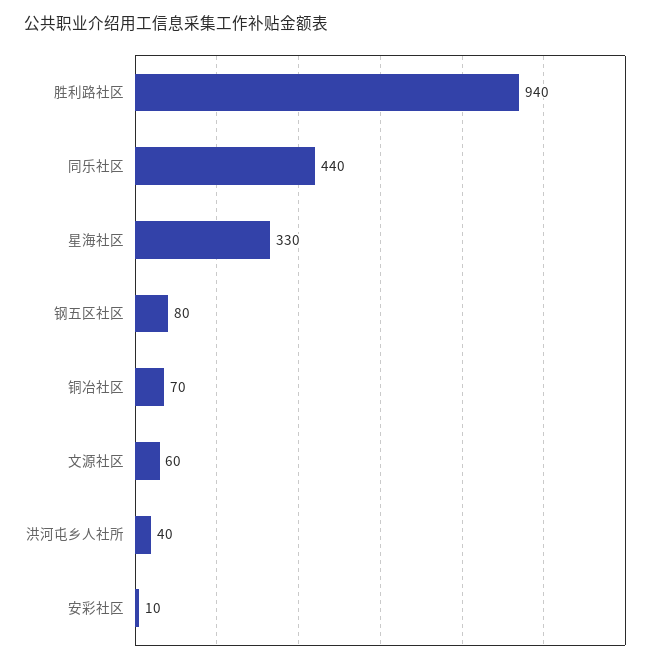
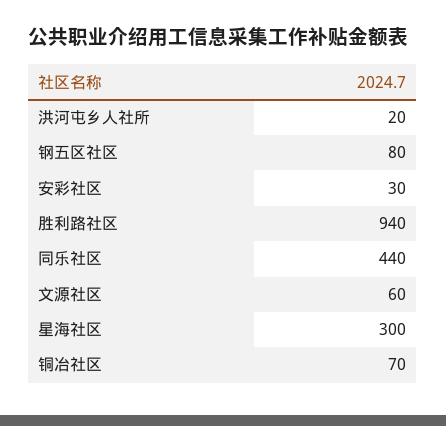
  {
    "胜利路社区": 940,
    "同乐社区": 440,
-   "星海社区": 330,
+   "星海社区": 300,
    "钢五区社区": 80,
    "铜冶社区": 70,
    "文源社区": 60,
-   "洪河屯乡人社所": 40,
+   "洪河屯乡人社所": 20,
-   "安彩社区": 10
+   "安彩社区": 30
  }

